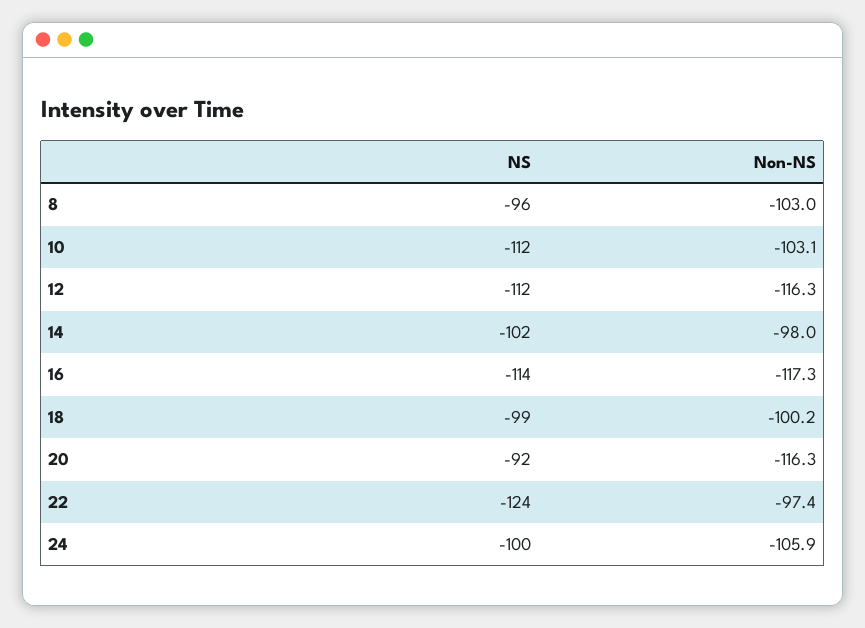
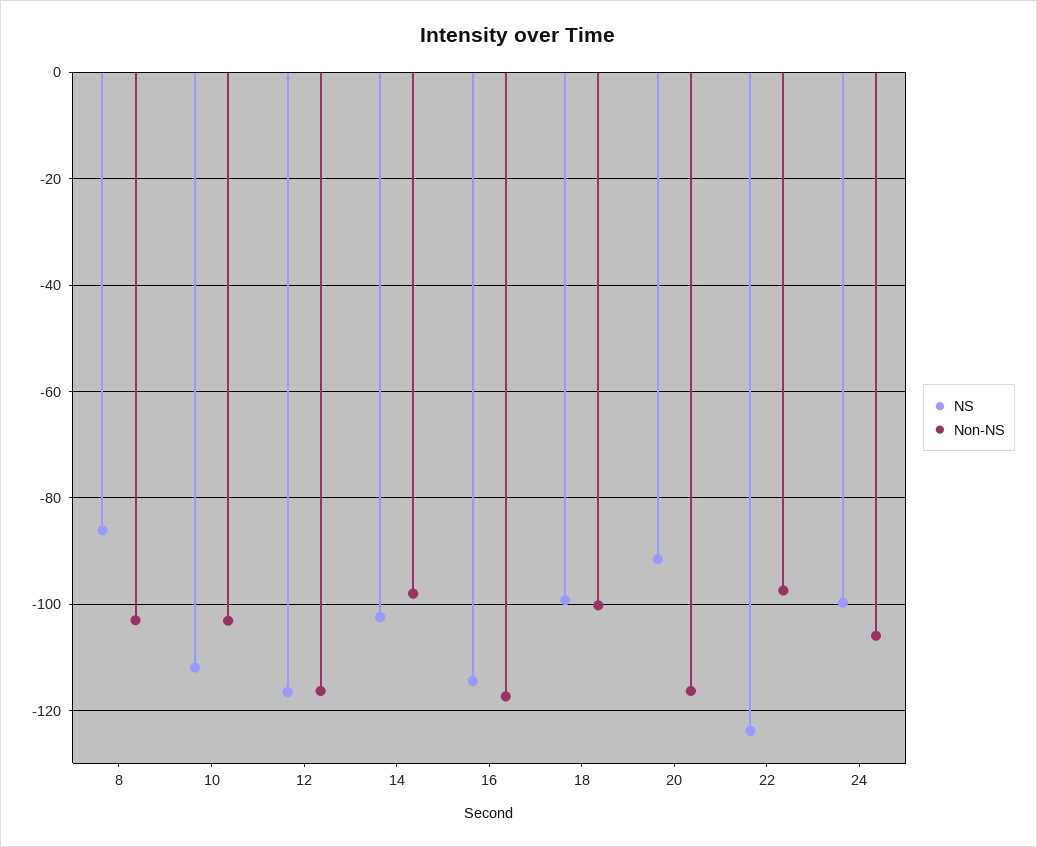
  {
    "NS": {
-     "8": -96,
+     "8": -86,
      "10": -112,
-     "12": -112,
+     "12": -116,
      "14": -102,
      "16": -114,
      "18": -99,
      "20": -92,
      "22": -124,
      "24": -100
    },
    "Non-NS": {
      "8": -103,
      "10": -103.1,
      "12": -116.3,
      "14": -98,
      "16": -117.3,
      "18": -100.2,
      "20": -116.3,
      "22": -97.4,
      "24": -105.9
    }
  }

